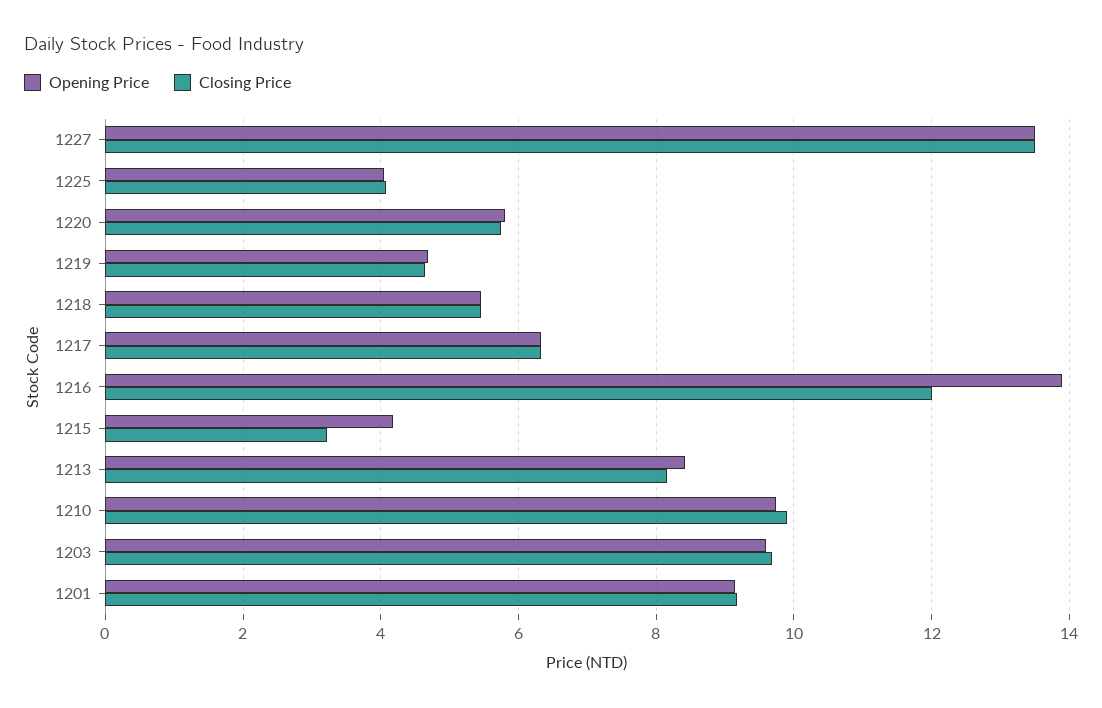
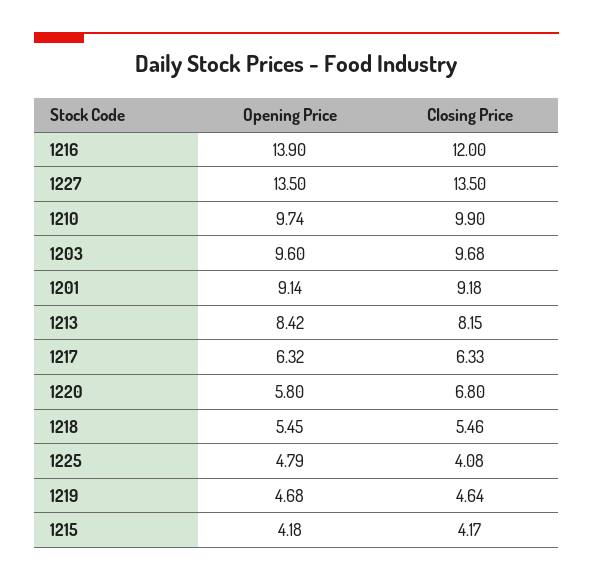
  {
    "Opening Price": {
      "1227": 13.5,
-     "1225": 4,
+     "1225": 4.79,
      "1220": 5.8,
      "1219": 4.68,
      "1218": 5.45,
      "1217": 6.32,
      "1216": 13.9,
      "1215": 4.18,
      "1213": 8.42,
      "1210": 9.74,
      "1203": 9.6,
      "1201": 9.14
    },
    "Closing Price": {
      "1227": 13.5,
      "1225": 4.08,
-     "1220": 5.8,
+     "1220": 6.8,
      "1219": 4.64,
      "1218": 5.46,
      "1217": 6.33,
      "1216": 12,
-     "1215": 3.2,
+     "1215": 4.17,
      "1213": 8.15,
      "1210": 9.9,
      "1203": 9.68,
      "1201": 9.18
    }
  }

